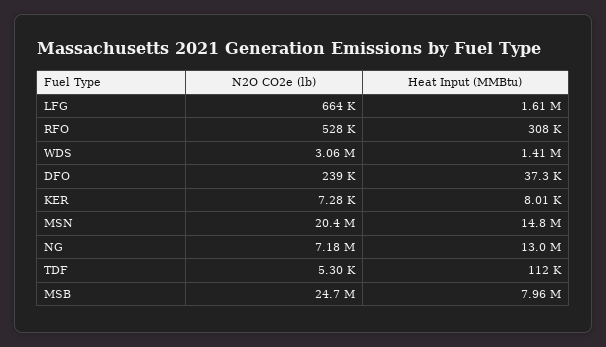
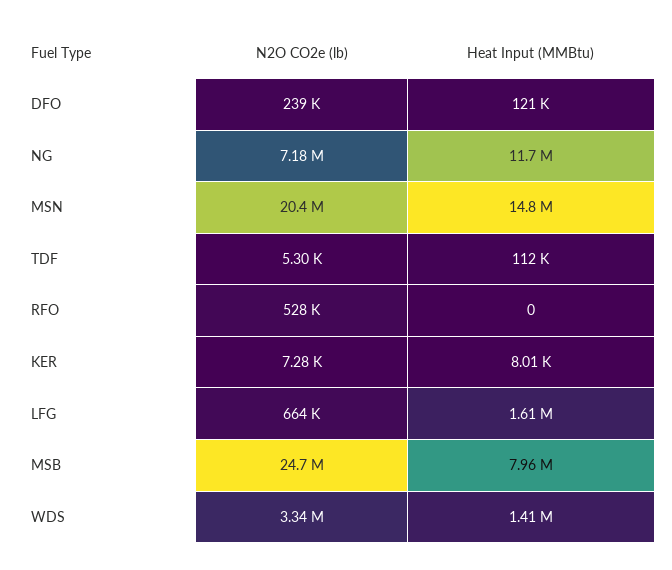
  {
    "N2O CO2e (lb)": {
      "LFG": 664000,
      "RFO": 528000,
-     "WDS": 3060000,
+     "WDS": 3340000,
      "DFO": 239000,
      "KER": 7280,
      "MSN": 20400000,
      "NG": 7180000,
      "TDF": 5300,
      "MSB": 24700000
    },
    "Heat Input (MMBtu)": {
      "LFG": 1610000,
-     "RFO": 308000,
+     "RFO": 0,
      "WDS": 1410000,
-     "DFO": 37300,
+     "DFO": 121000,
      "KER": 8010,
      "MSN": 14800000,
-     "NG": 13000000,
+     "NG": 11700000,
      "TDF": 112000,
      "MSB": 7960000
    }
  }

